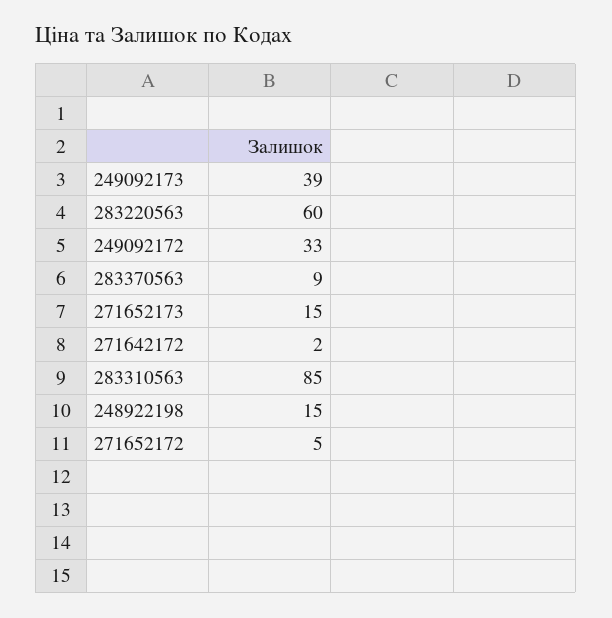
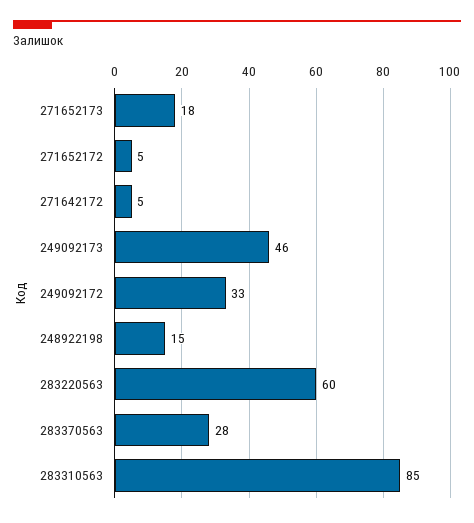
  {
-   "249092173": 39,
+   "249092173": 46,
    "283220563": 60,
    "249092172": 33,
-   "283370563": 9,
+   "283370563": 28,
-   "271652173": 15,
+   "271652173": 18,
-   "271642172": 2,
+   "271642172": 5,
    "283310563": 85,
    "248922198": 15,
    "271652172": 5
  }

